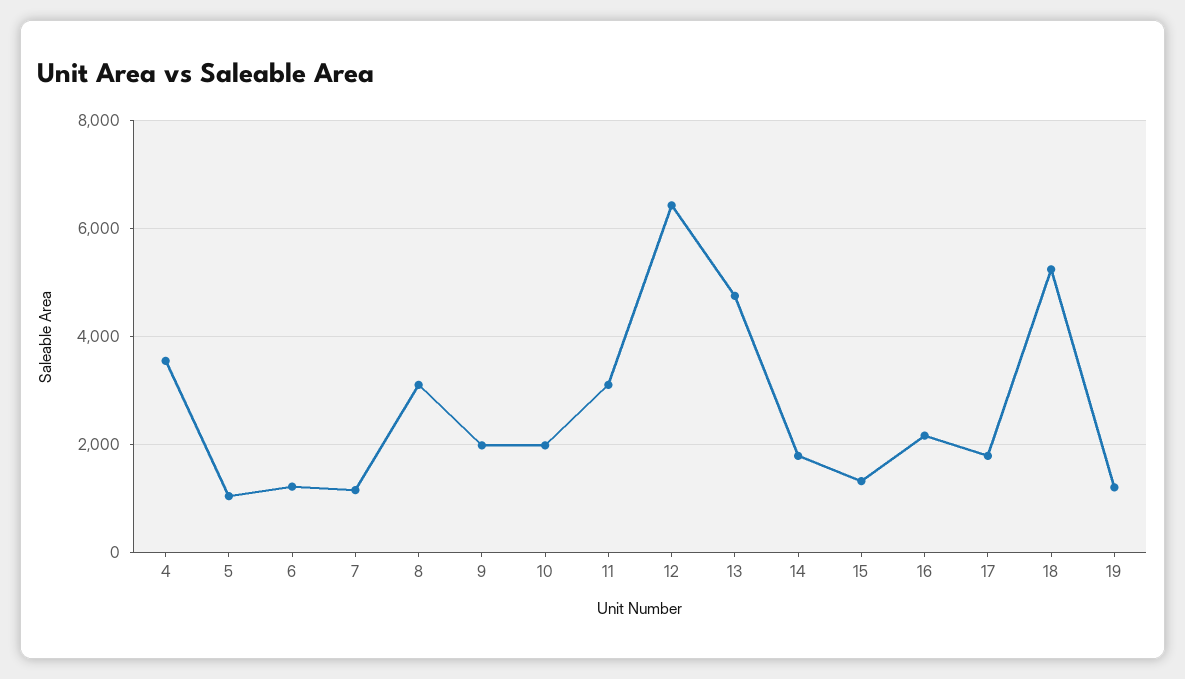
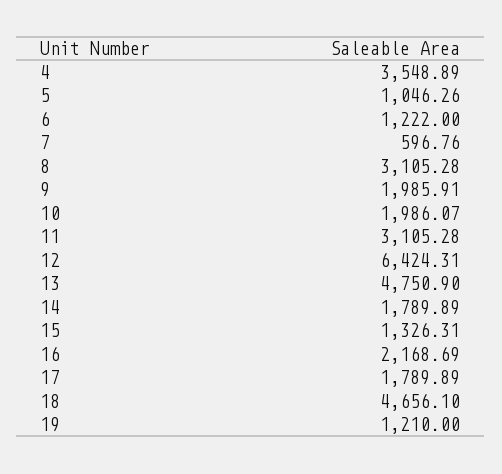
  {
    "4": 3548.89,
    "5": 1046.26,
    "6": 1222,
-   "7": 1200,
+   "7": 596.76,
    "8": 3105.28,
    "9": 1985.91,
    "10": 1986.07,
    "11": 3105.28,
    "12": 6424.31,
    "13": 4750.9,
    "14": 1789.89,
    "15": 1326.31,
    "16": 2168.69,
    "17": 1789.89,
-   "18": 5200,
+   "18": 4656.1,
    "19": 1210
  }

